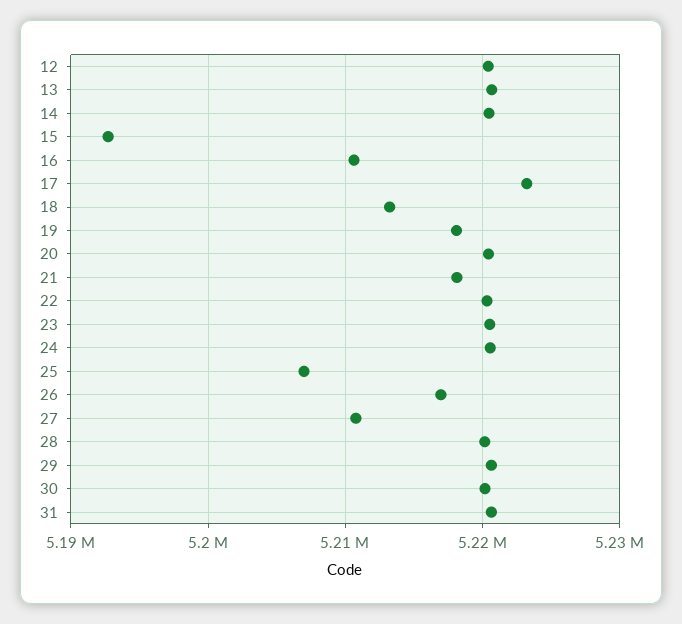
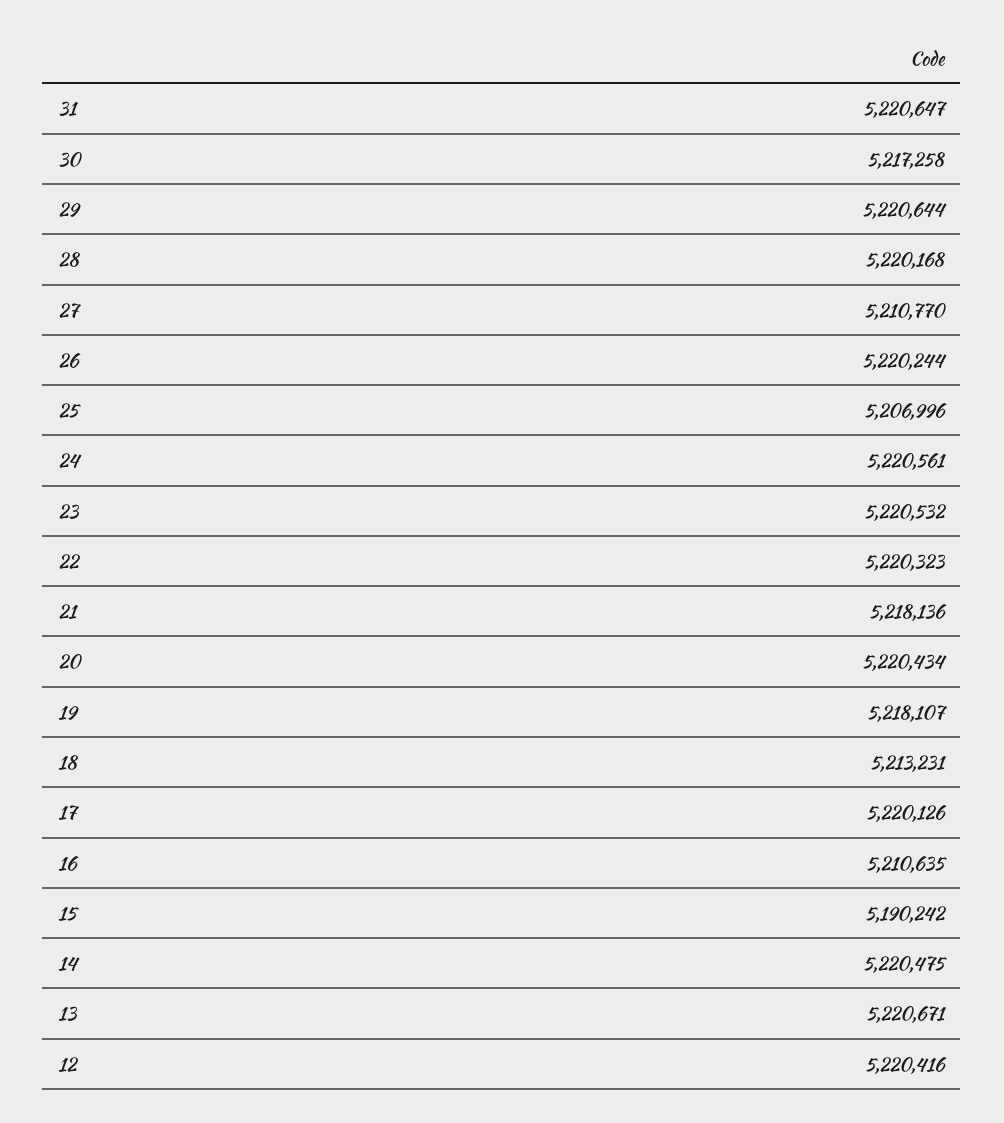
  {
    "12": 5220416,
    "13": 5220671,
    "14": 5220475,
-   "15": 5193000,
+   "15": 5190242,
    "16": 5210635,
-   "17": 5223000,
+   "17": 5220126,
    "18": 5213231,
    "19": 5218107,
    "20": 5220434,
    "21": 5218136,
    "22": 5220323,
    "23": 5220532,
    "24": 5220561,
    "25": 5206996,
-   "26": 5217000,
+   "26": 5220244,
    "27": 5210770,
    "28": 5220168,
    "29": 5220644,
-   "30": 5220000,
+   "30": 5217258,
    "31": 5220647
  }

